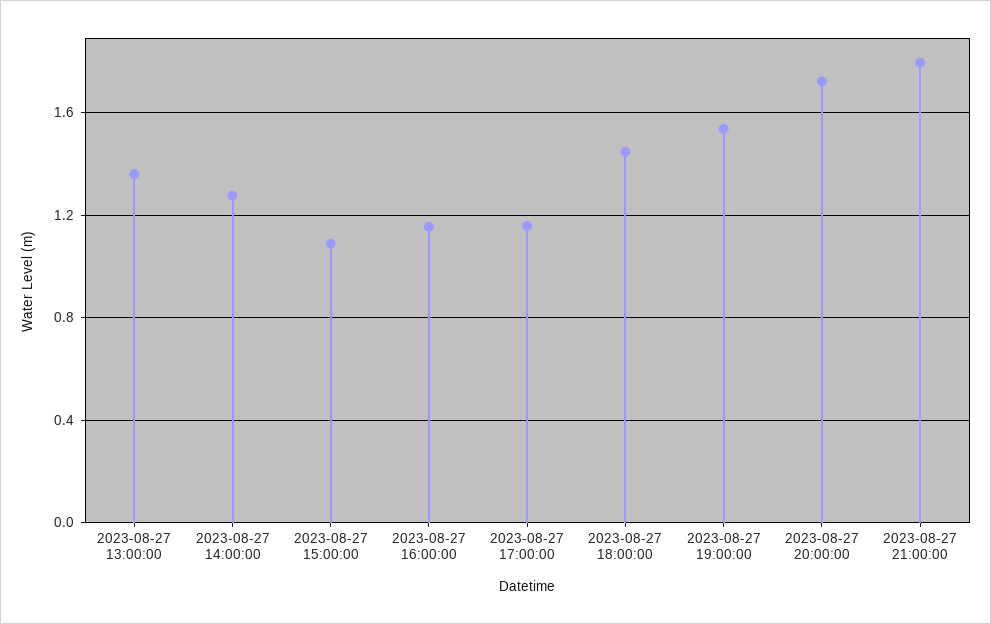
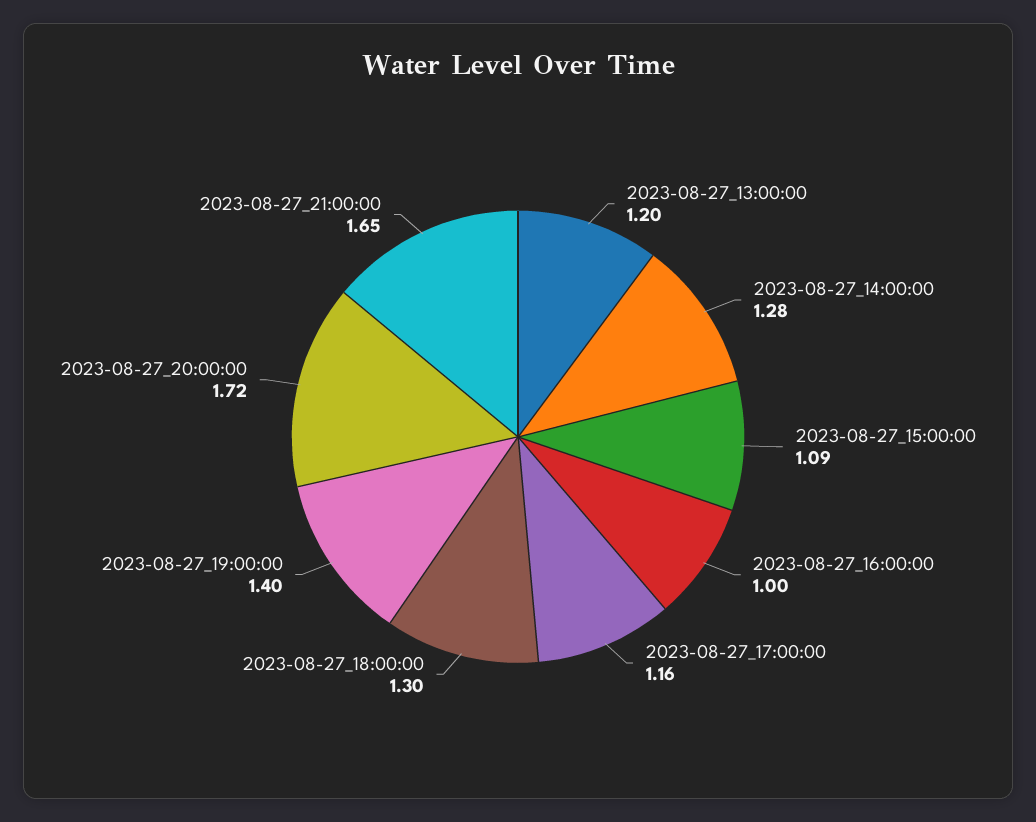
  {
-   "2023-08-27 13:00:00": 1.35,
+   "2023-08-27 13:00:00": 1.2,
    "2023-08-27 14:00:00": 1.28,
    "2023-08-27 15:00:00": 1.09,
-   "2023-08-27 16:00:00": 1.15,
+   "2023-08-27 16:00:00": 1,
    "2023-08-27 17:00:00": 1.16,
-   "2023-08-27 18:00:00": 1.45,
+   "2023-08-27 18:00:00": 1.3,
-   "2023-08-27 19:00:00": 1.55,
+   "2023-08-27 19:00:00": 1.4,
    "2023-08-27 20:00:00": 1.72,
-   "2023-08-27 21:00:00": 1.8
+   "2023-08-27 21:00:00": 1.65
  }

